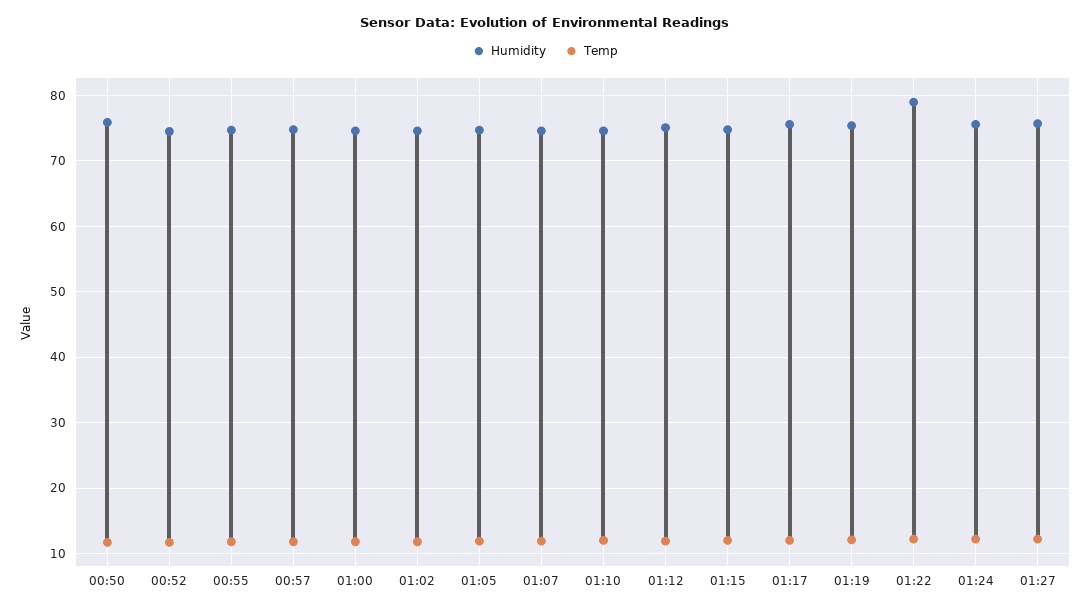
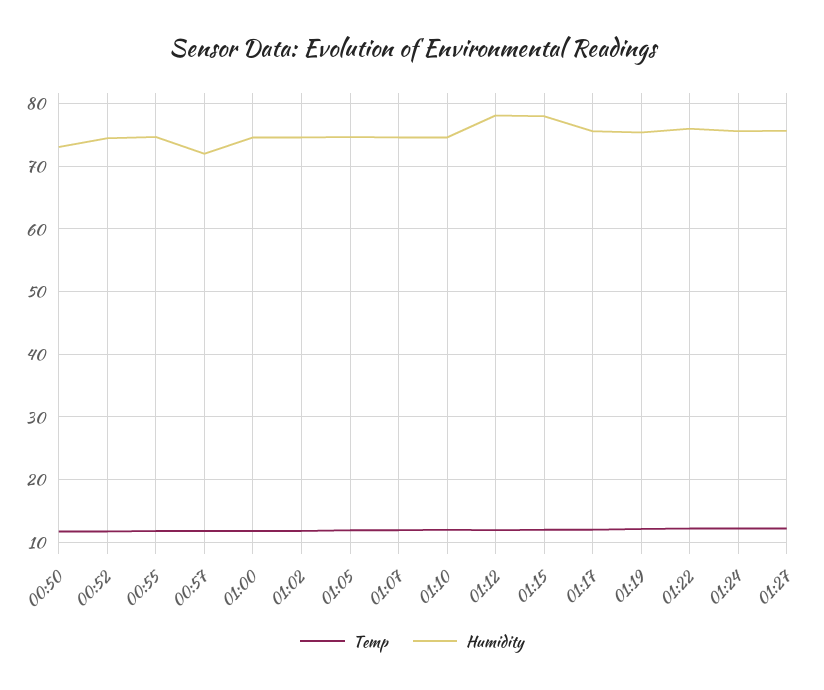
  {
    "Humidity": {
-     "00:50": 76,
+     "00:50": 73,
      "00:52": 75,
      "00:55": 75,
-     "00:57": 75,
+     "00:57": 72,
      "01:00": 75,
      "01:02": 75,
      "01:05": 75,
      "01:07": 75,
      "01:10": 75,
-     "01:12": 75,
+     "01:12": 78,
-     "01:15": 75,
+     "01:15": 78,
      "01:17": 76,
      "01:19": 75,
-     "01:22": 79,
+     "01:22": 76,
      "01:24": 76,
      "01:27": 76
    },
    "Temp": {
      "00:50": 12,
      "00:52": 12,
      "00:55": 12,
      "00:57": 12,
      "01:00": 12,
      "01:02": 12,
      "01:05": 12,
      "01:07": 12,
      "01:10": 12,
      "01:12": 12,
      "01:15": 12,
      "01:17": 12,
      "01:19": 12,
      "01:22": 12,
      "01:24": 12,
      "01:27": 12
    }
  }

